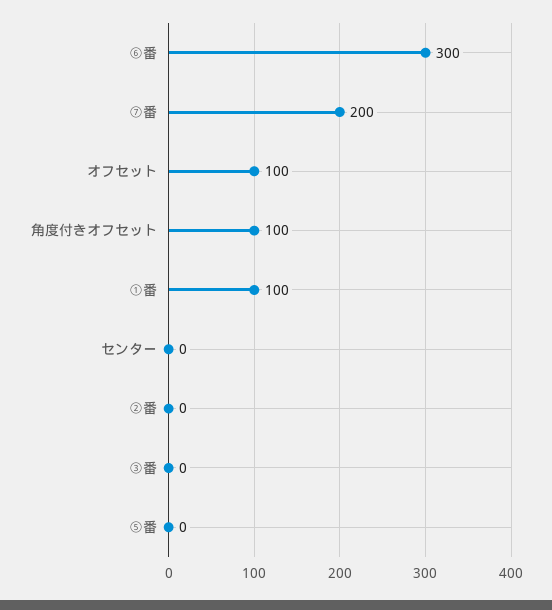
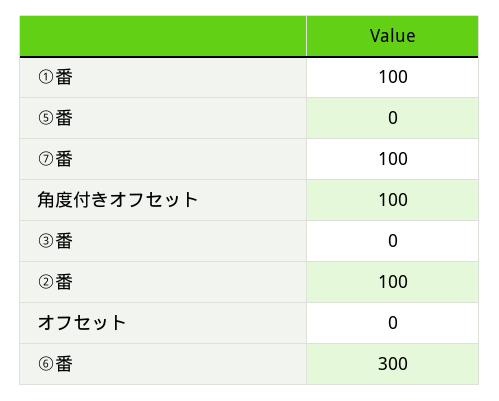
  {
    "⑥番": 300,
-   "⑦番": 200,
+   "⑦番": 100,
-   "オフセット": 100,
+   "オフセット": 0,
    "角度付きオフセット": 100,
    "①番": 100,
-   "センター": 0,
-   "②番": 0,
+   "②番": 100,
    "③番": 0,
    "⑤番": 0
  }

